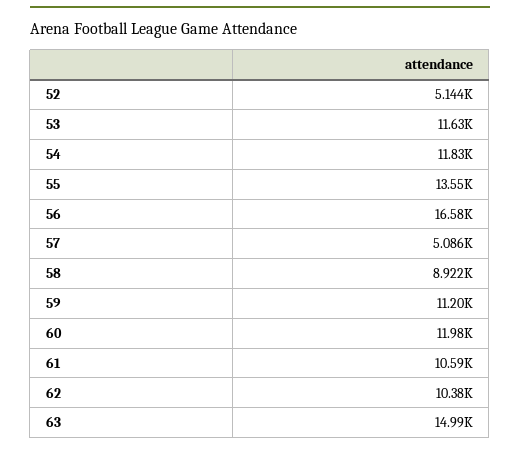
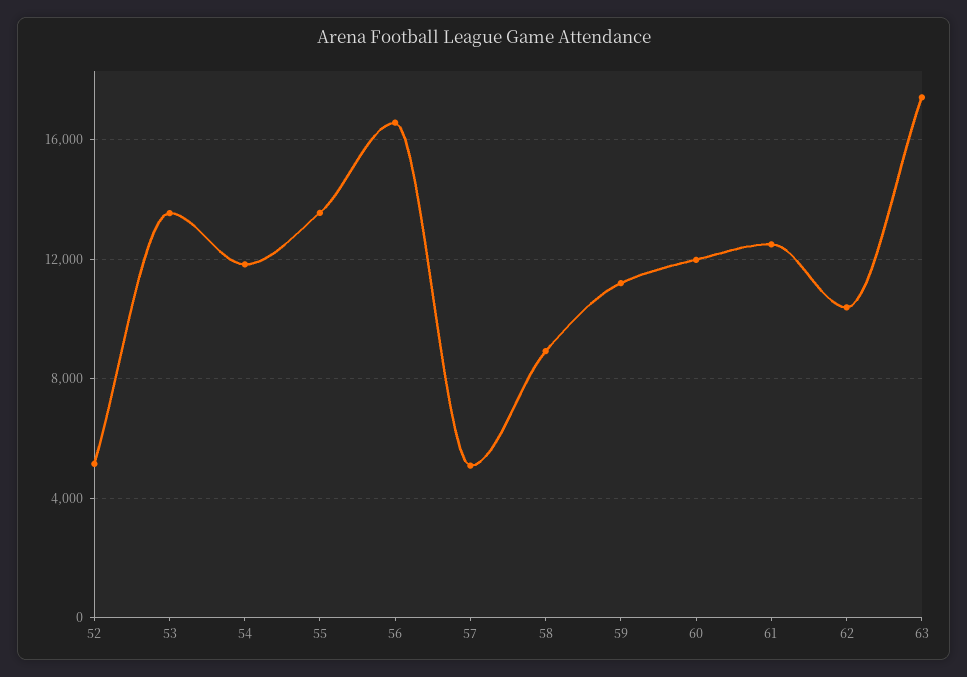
  {
    "52": 5144,
-   "53": 11630,
+   "53": 13500,
    "54": 11830,
    "55": 13550,
    "56": 16580,
    "57": 5086,
    "58": 8922,
    "59": 11200,
    "60": 11980,
-   "61": 10590,
+   "61": 12500,
    "62": 10380,
-   "63": 14990
+   "63": 17500
  }

